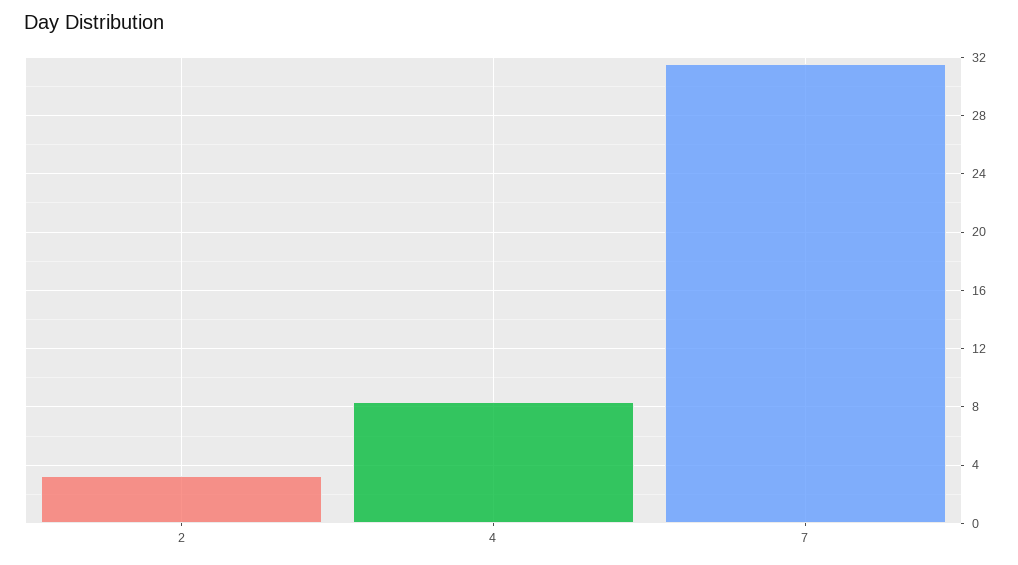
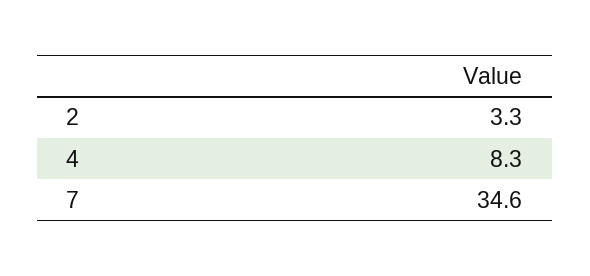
  {
    "2": 3.3,
    "4": 8.3,
-   "7": 31.5
+   "7": 34.6
  }

